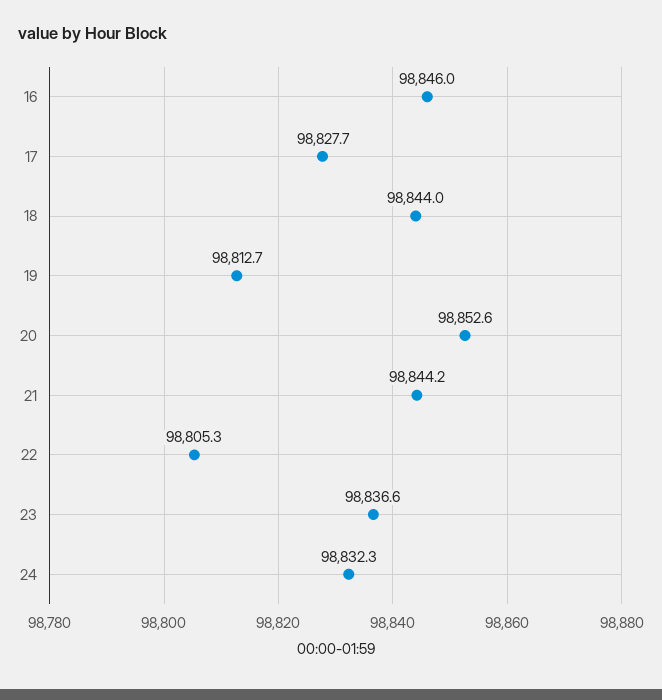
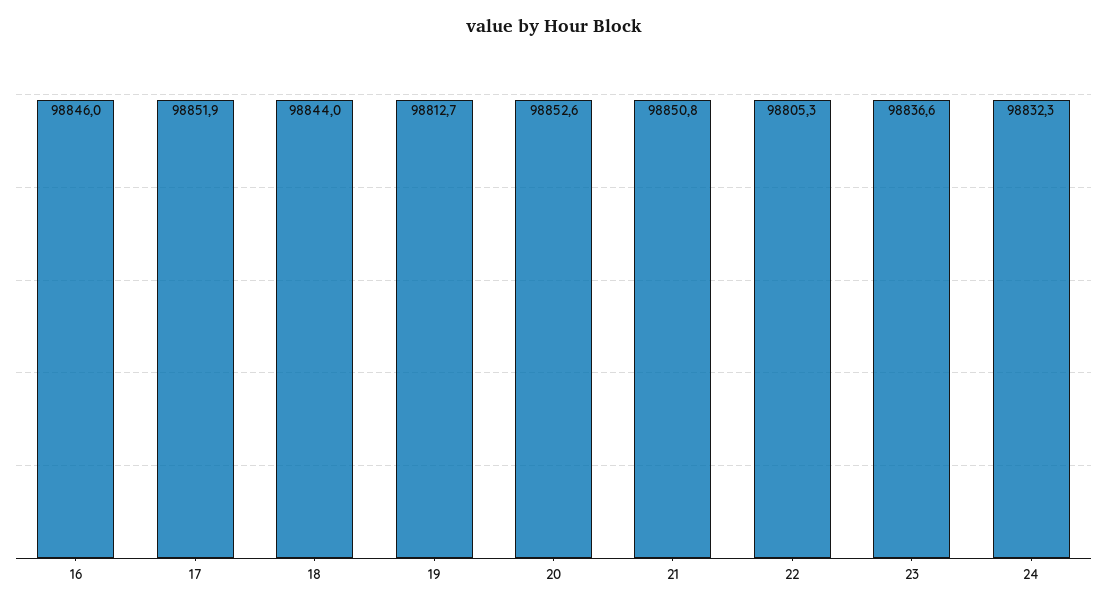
  {
    "16": 98846,
-   "17": 98827.7,
+   "17": 98851.9,
    "18": 98844,
    "19": 98812.7,
    "20": 98852.6,
-   "21": 98844.2,
+   "21": 98850.8,
    "22": 98805.3,
    "23": 98836.6,
    "24": 98832.3
  }

